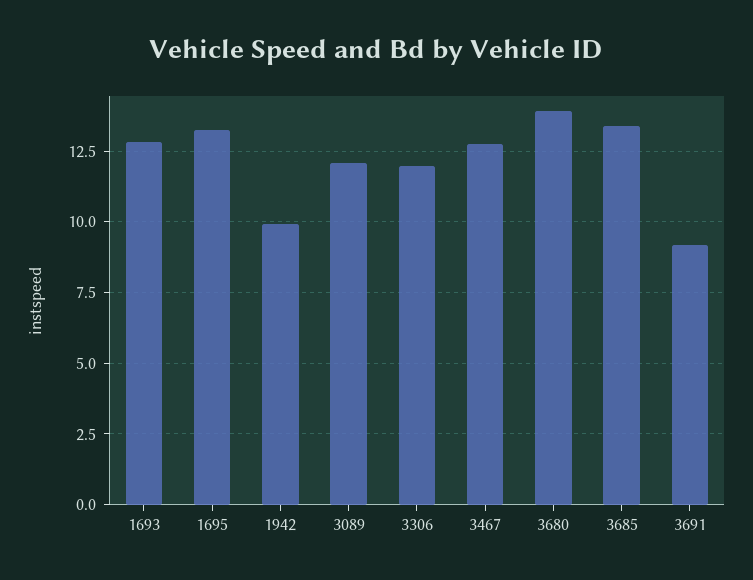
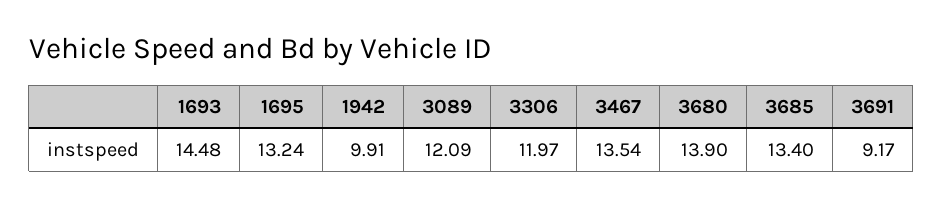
  {
-   "1693": 12.75,
+   "1693": 14.48,
    "1695": 13.24,
    "1942": 9.91,
    "3089": 12.09,
    "3306": 11.97,
-   "3467": 12.75,
+   "3467": 13.54,
    "3680": 13.9,
    "3685": 13.4,
    "3691": 9.17
  }

